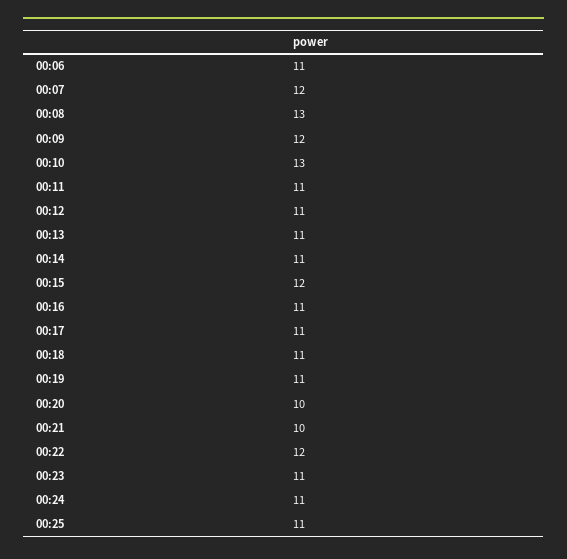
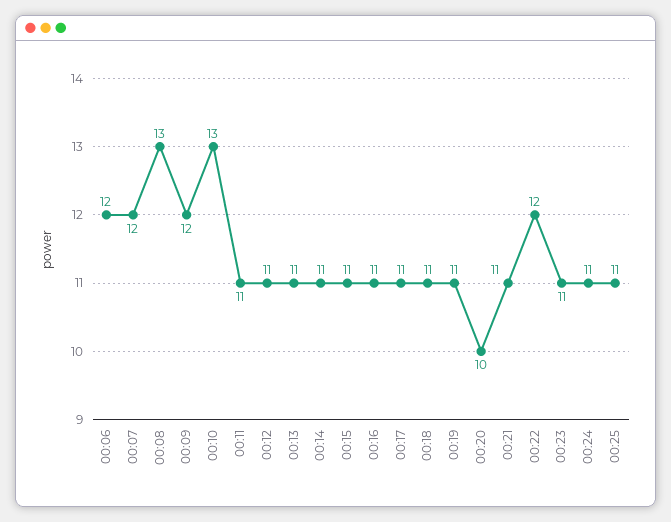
  {
-   "00:06": 11,
+   "00:06": 12,
    "00:07": 12,
    "00:08": 13,
    "00:09": 12,
    "00:10": 13,
    "00:11": 11,
    "00:12": 11,
    "00:13": 11,
    "00:14": 11,
-   "00:15": 12,
+   "00:15": 11,
    "00:16": 11,
    "00:17": 11,
    "00:18": 11,
    "00:19": 11,
    "00:20": 10,
-   "00:21": 10,
+   "00:21": 11,
    "00:22": 12,
    "00:23": 11,
    "00:24": 11,
    "00:25": 11
  }

